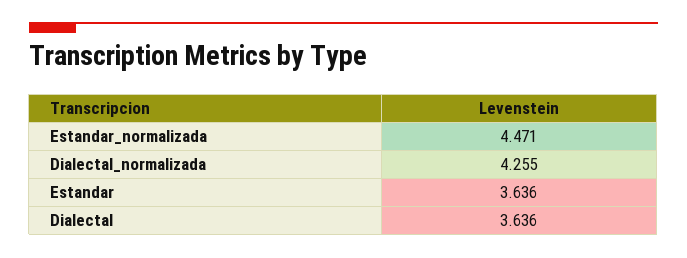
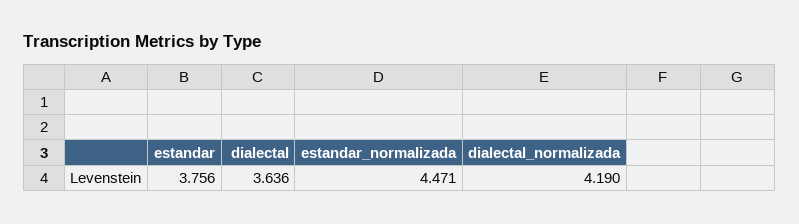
  {
    "Estandar_normalizada": 4.471,
-   "Dialectal_normalizada": 4.255,
+   "Dialectal_normalizada": 4.19,
-   "Estandar": 3.636,
+   "Estandar": 3.756,
    "Dialectal": 3.636
  }

